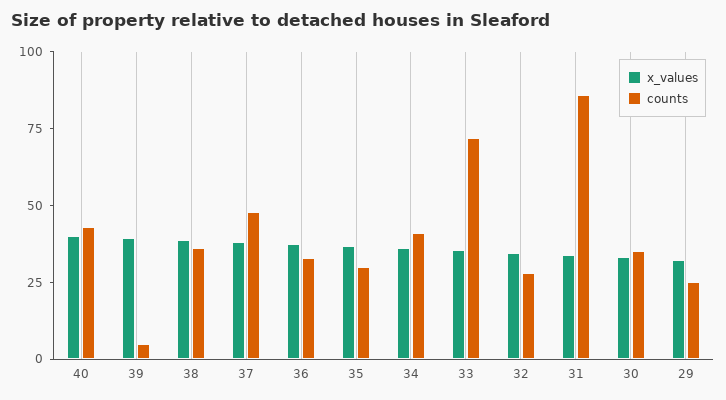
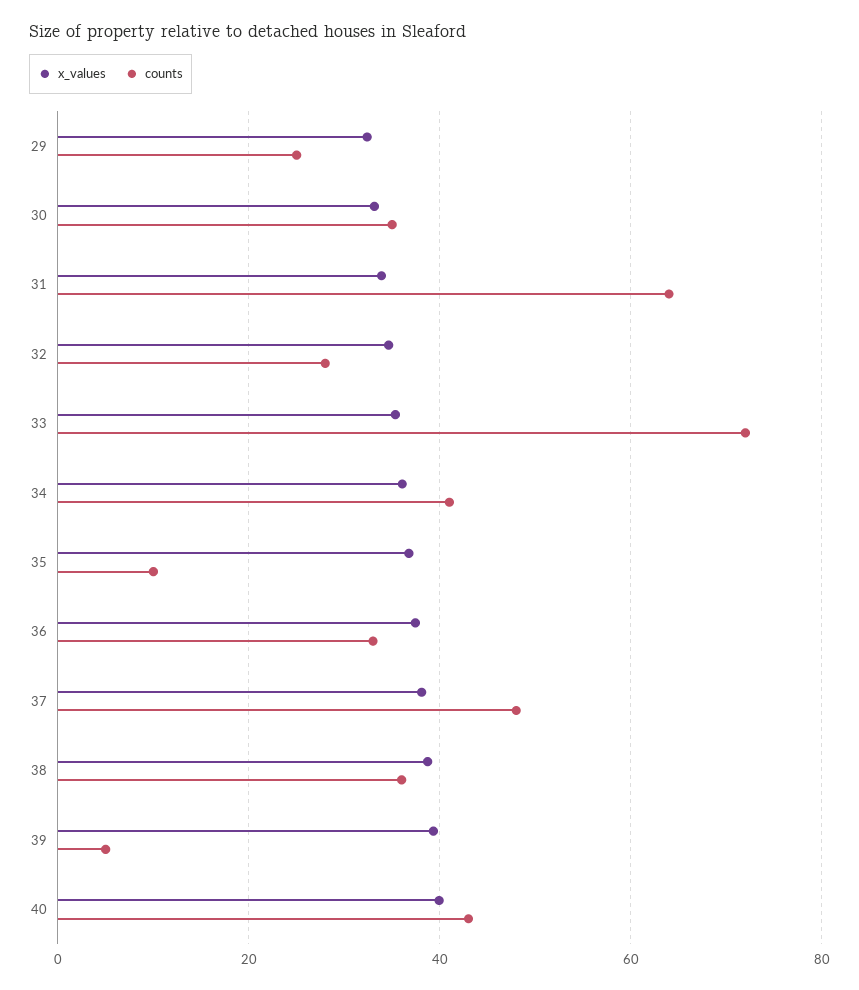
  {
    "x_values": {
      "40": 40,
      "39": 40,
      "38": 38,
      "37": 38,
      "36": 38,
      "35": 36,
      "34": 36,
      "33": 36,
      "32": 34,
      "31": 34,
      "30": 34,
      "29": 32
    },
    "counts": {
      "40": 44,
      "39": 6,
      "38": 36,
      "37": 48,
      "36": 34,
-     "35": 30,
+     "35": 10,
      "34": 42,
      "33": 72,
      "32": 28,
-     "31": 85,
+     "31": 64,
      "30": 36,
      "29": 26
    }
  }

